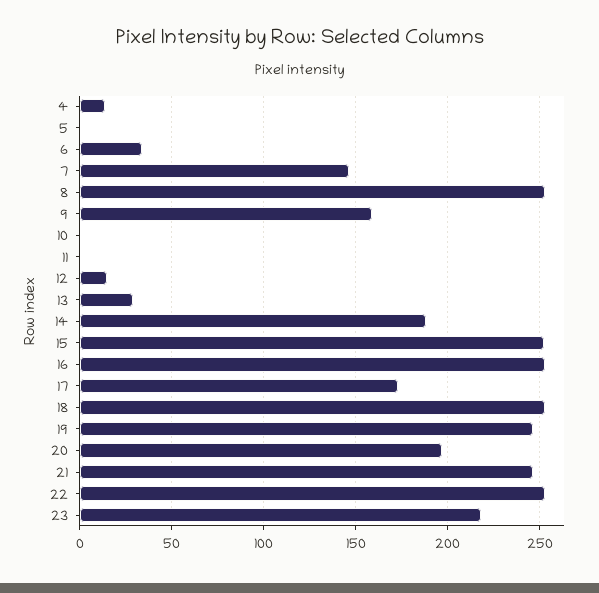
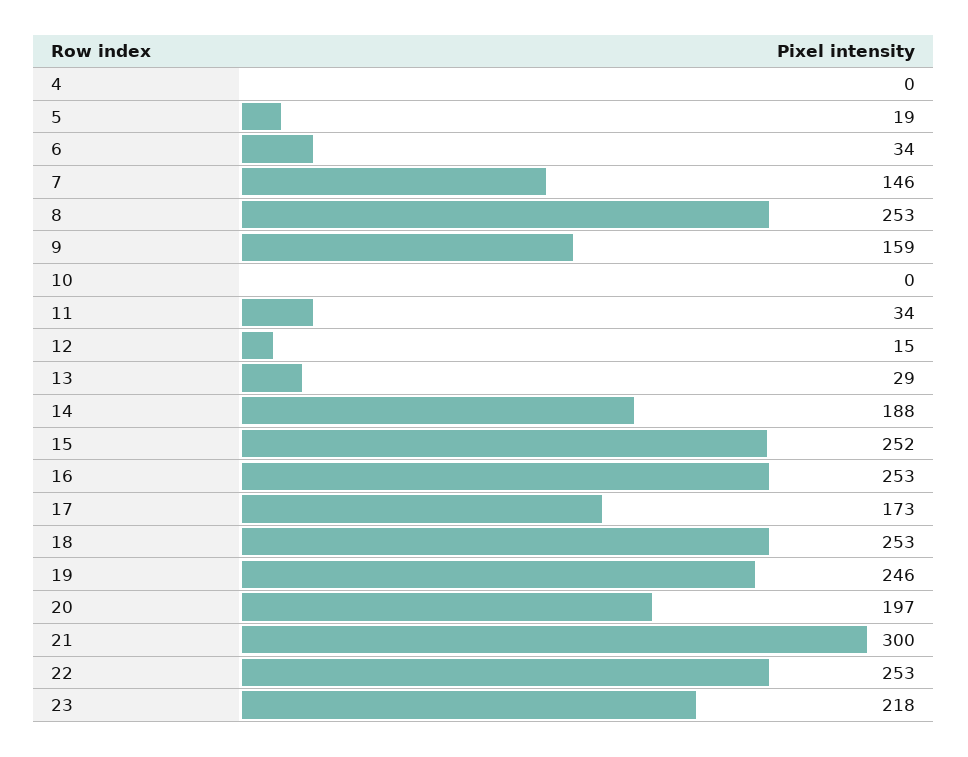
  {
-   "4": 15,
+   "4": 0,
-   "5": 0,
+   "5": 19,
    "6": 34,
    "7": 146,
    "8": 253,
    "9": 159,
    "10": 0,
-   "11": 0,
+   "11": 34,
    "12": 15,
    "13": 29,
    "14": 188,
    "15": 252,
    "16": 253,
    "17": 173,
    "18": 253,
    "19": 246,
    "20": 197,
-   "21": 245,
+   "21": 300,
    "22": 253,
    "23": 218
  }

